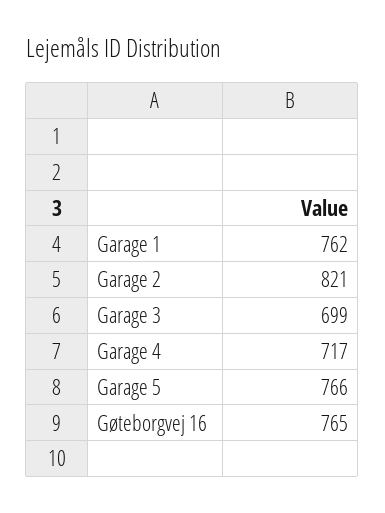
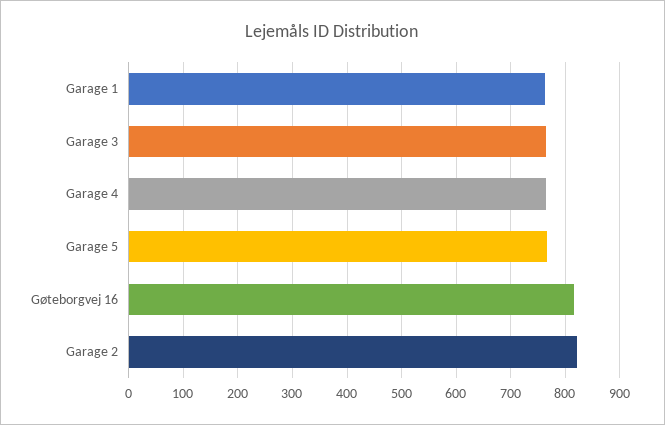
  {
    "Garage 1": 762,
    "Garage 2": 821,
-   "Garage 3": 699,
+   "Garage 3": 760,
-   "Garage 4": 717,
+   "Garage 4": 760,
    "Garage 5": 766,
-   "Gøteborgvej 16": 765
+   "Gøteborgvej 16": 820
  }

